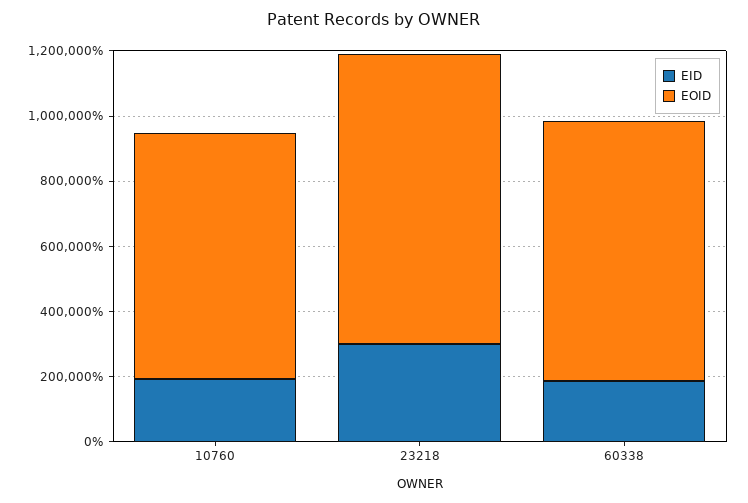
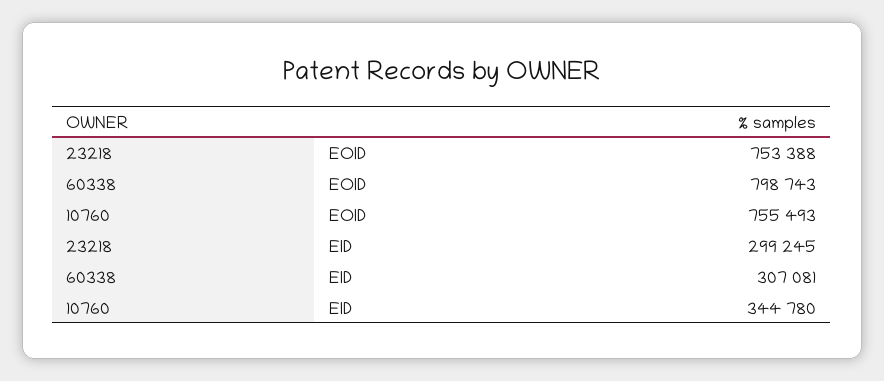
  {
    "EID": {
-     "10760": 200000,
+     "10760": 344780,
      "23218": 299245,
-     "60338": 200000
+     "60338": 307081
    },
    "EOID": {
      "10760": 755493,
-     "23218": 900000,
+     "23218": 753388,
      "60338": 798743
    }
  }

